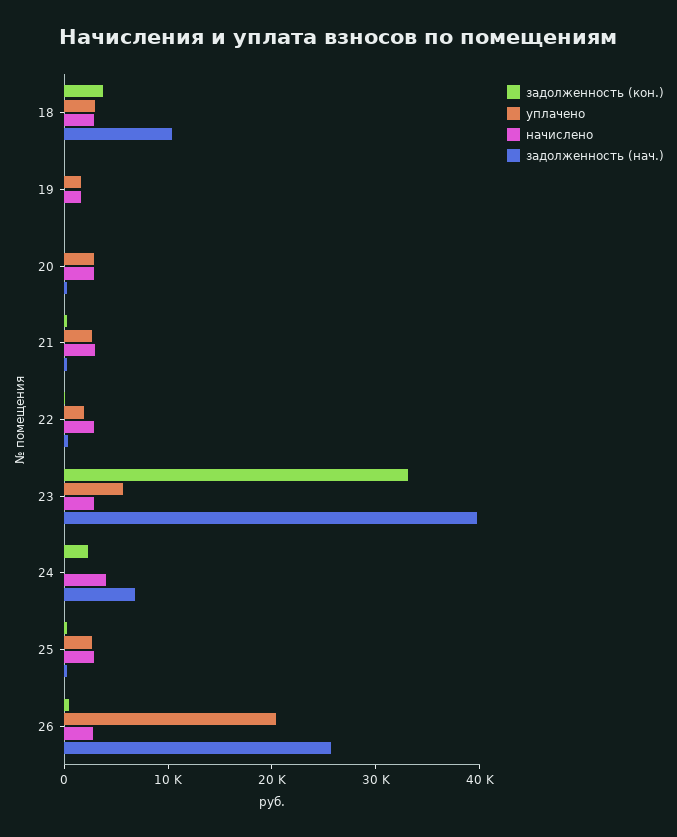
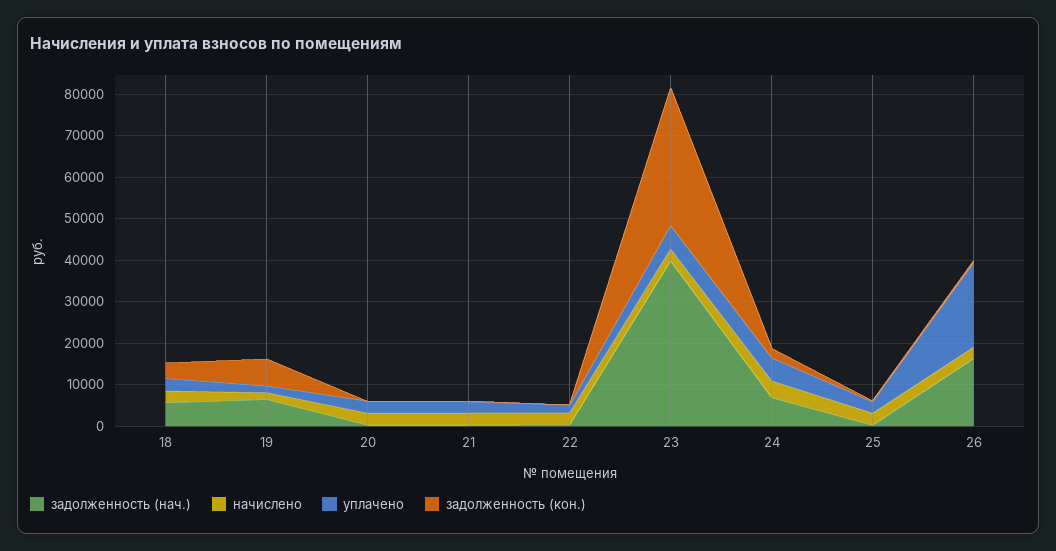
  {
    "задолженность (кон.)": {
      "18": 4000,
-     "19": 0,
+     "19": 6000,
      "20": 0,
      "21": 0,
      "22": 0,
      "23": 34000,
      "24": 2000,
      "25": 0,
      "26": 0
    },
    "уплачено": {
      "18": 4000,
      "19": 2000,
      "20": 2000,
      "21": 2000,
      "22": 2000,
      "23": 6000,
-     "24": 0,
+     "24": 6000,
      "25": 2000,
      "26": 20000
    },
    "начислено": {
      "18": 2000,
      "19": 2000,
      "20": 2000,
      "21": 2000,
      "22": 2000,
      "23": 2000,
      "24": 4000,
      "25": 2000,
      "26": 2000
    },
    "задолженность (нач.)": {
-     "18": 10000,
+     "18": 6000,
-     "19": 0,
+     "19": 6000,
      "20": 0,
      "21": 0,
      "22": 0,
      "23": 40000,
      "24": 6000,
      "25": 0,
-     "26": 26000
+     "26": 16000
    }
  }

